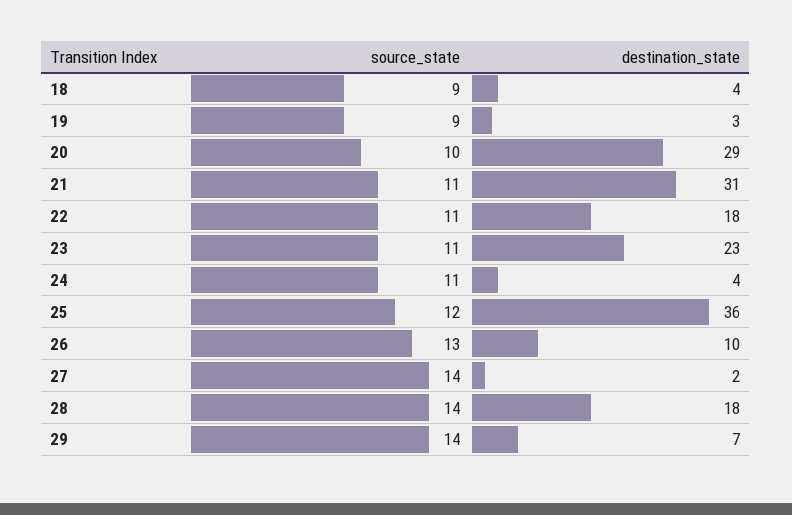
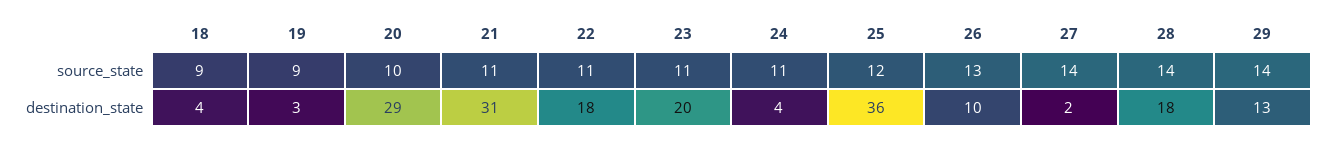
  {
    "source_state": {
      "18": 9,
      "19": 9,
      "20": 10,
      "21": 11,
      "22": 11,
      "23": 11,
      "24": 11,
      "25": 12,
      "26": 13,
      "27": 14,
      "28": 14,
      "29": 14
    },
    "destination_state": {
      "18": 4,
      "19": 3,
      "20": 29,
      "21": 31,
      "22": 18,
-     "23": 23,
+     "23": 20,
      "24": 4,
      "25": 36,
      "26": 10,
      "27": 2,
      "28": 18,
-     "29": 7
+     "29": 13
    }
  }

